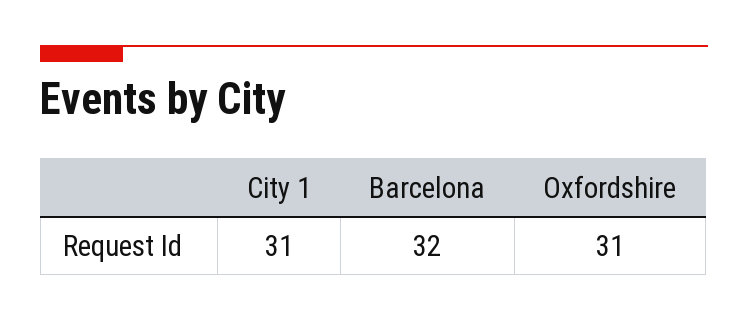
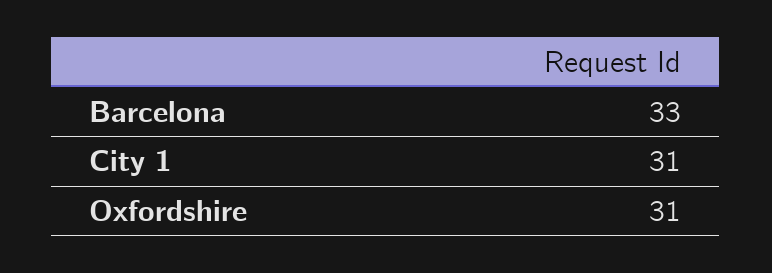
  {
    "City 1": 31,
-   "Barcelona": 32,
+   "Barcelona": 33,
    "Oxfordshire": 31
  }

